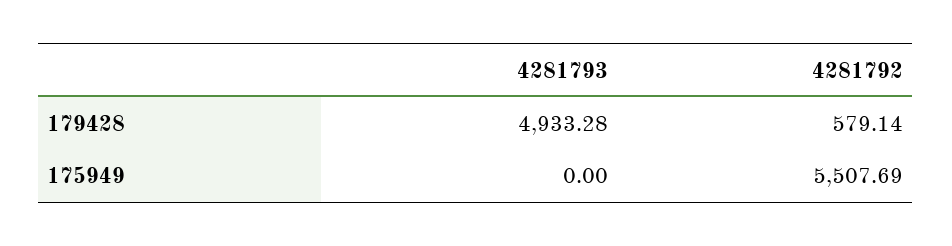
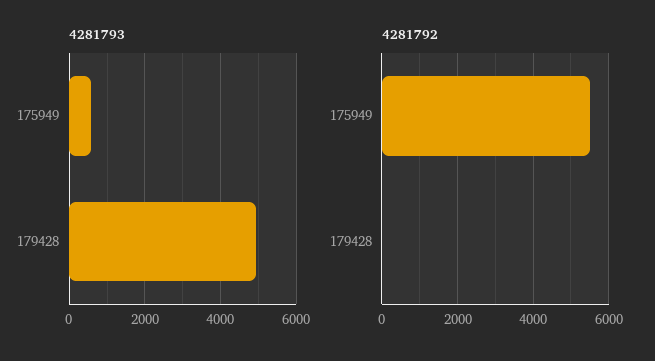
  {
    "4281793": {
      "179428": 4933.28,
-     "175949": 0
+     "175949": 600
    },
    "4281792": {
-     "179428": 579.14,
+     "179428": 0,
      "175949": 5507.69
    }
  }

